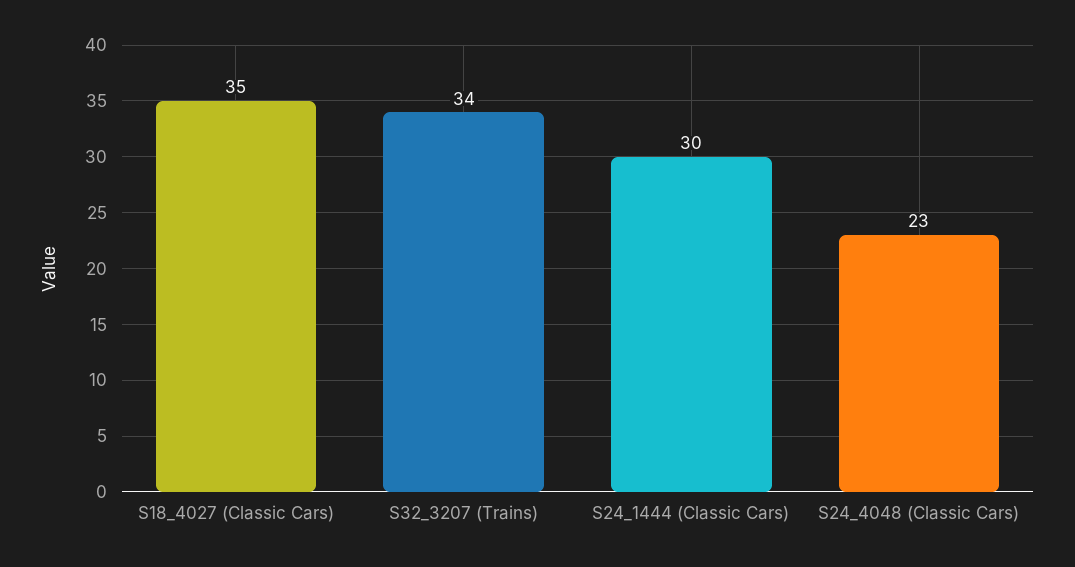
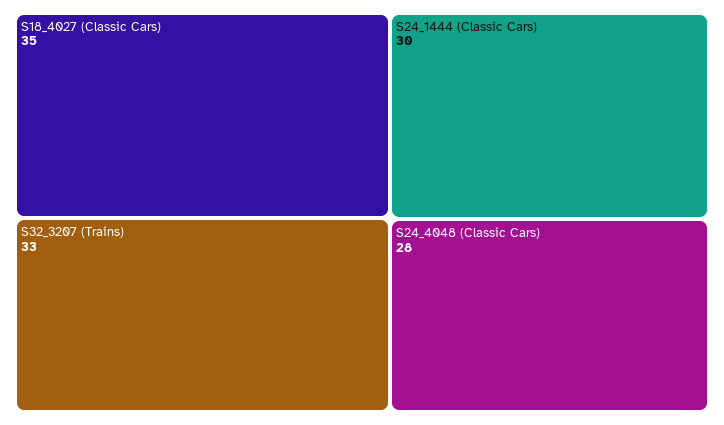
  {
    "S18_4027 (Classic Cars)": 35,
-   "S32_3207 (Trains)": 34,
+   "S32_3207 (Trains)": 33,
    "S24_1444 (Classic Cars)": 30,
-   "S24_4048 (Classic Cars)": 23
+   "S24_4048 (Classic Cars)": 28
  }

